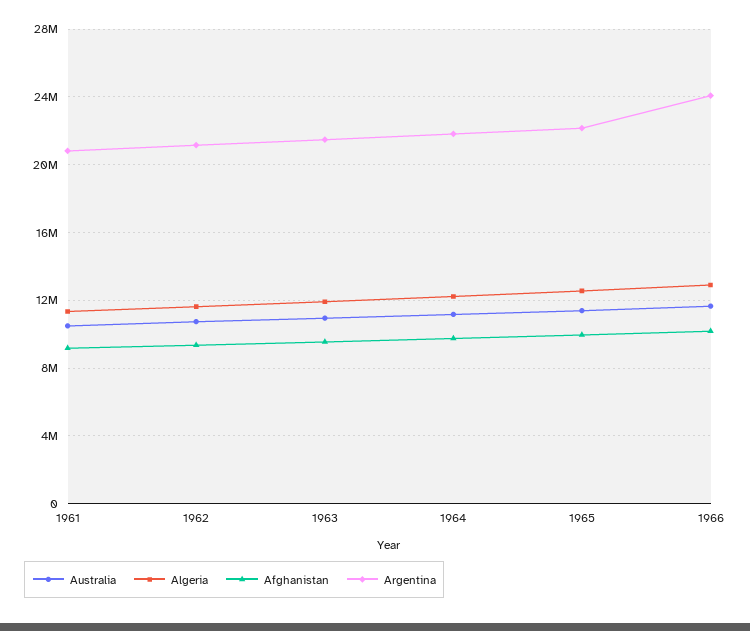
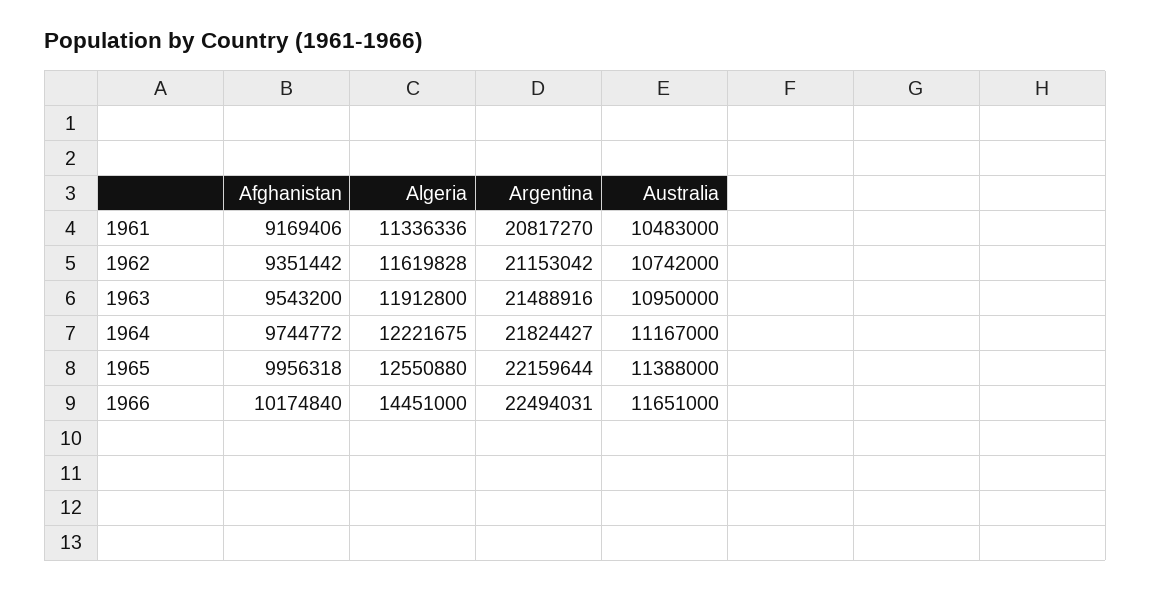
  {
    "Australia": {
      "1961": 10483000,
      "1962": 10742000,
      "1963": 10950000,
      "1964": 11167000,
      "1965": 11388000,
      "1966": 11651000
    },
    "Algeria": {
      "1961": 11336336,
      "1962": 11619828,
      "1963": 11912800,
      "1964": 12221675,
      "1965": 12550880,
-     "1966": 13000000
+     "1966": 14451000
    },
    "Afghanistan": {
      "1961": 9169406,
      "1962": 9351442,
      "1963": 9543200,
      "1964": 9744772,
      "1965": 9956318,
      "1966": 10174840
    },
    "Argentina": {
      "1961": 20817270,
      "1962": 21153042,
      "1963": 21488916,
      "1964": 21824427,
      "1965": 22159644,
-     "1966": 24000000
+     "1966": 22494031
    }
  }

